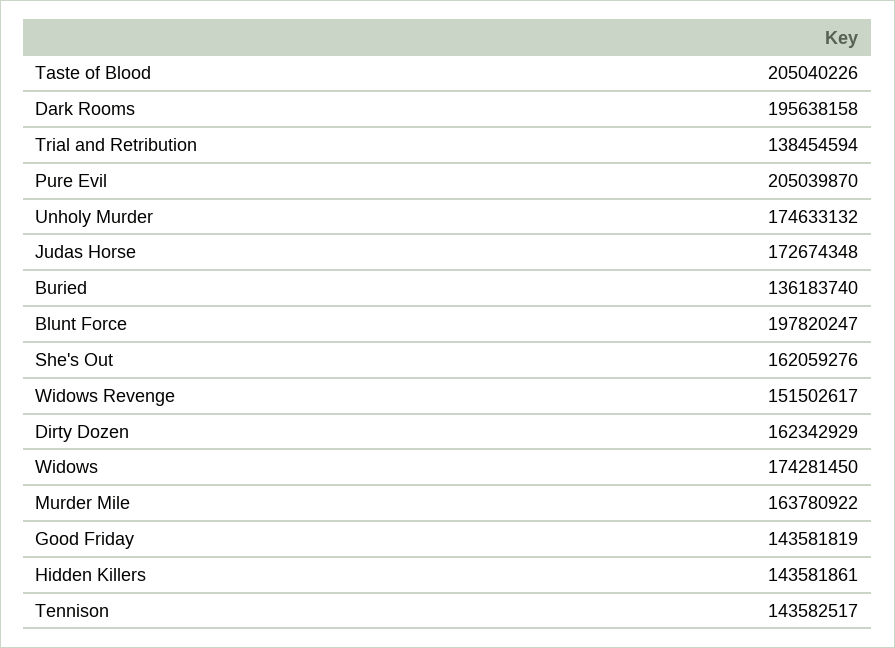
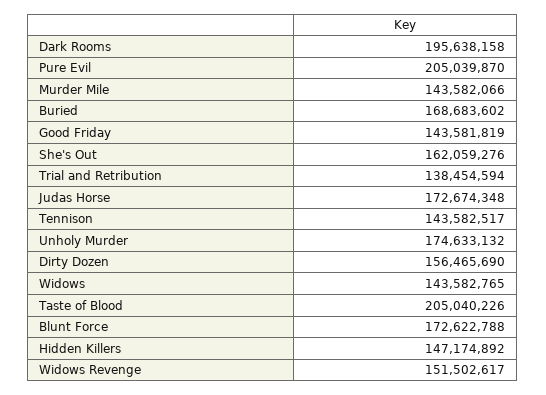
  {
    "Taste of Blood": 205040226,
    "Dark Rooms": 195638158,
    "Trial and Retribution": 138454594,
    "Pure Evil": 205039870,
    "Unholy Murder": 174633132,
    "Judas Horse": 172674348,
-   "Buried": 136183740,
+   "Buried": 168683602,
-   "Blunt Force": 197820247,
+   "Blunt Force": 172622788,
    "She's Out": 162059276,
    "Widows Revenge": 151502617,
-   "Dirty Dozen": 162342929,
+   "Dirty Dozen": 156465690,
-   "Widows": 174281450,
+   "Widows": 143582765,
-   "Murder Mile": 163780922,
+   "Murder Mile": 143582066,
    "Good Friday": 143581819,
-   "Hidden Killers": 143581861,
+   "Hidden Killers": 147174892,
    "Tennison": 143582517
  }

